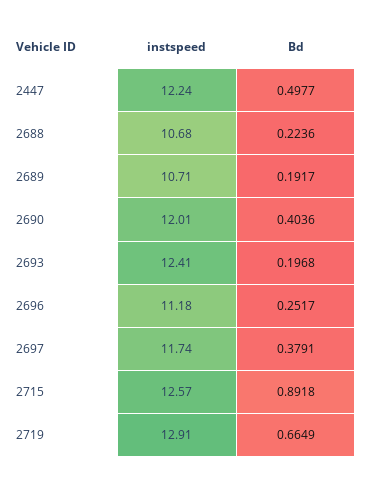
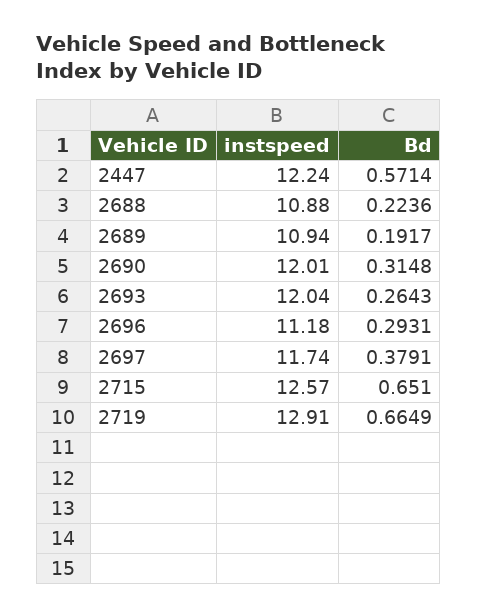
  {
    "instspeed": {
      "2447": 12.24,
-     "2688": 10.68,
+     "2688": 10.88,
-     "2689": 10.71,
+     "2689": 10.94,
      "2690": 12.01,
-     "2693": 12.41,
+     "2693": 12.04,
      "2696": 11.18,
      "2697": 11.74,
      "2715": 12.57,
      "2719": 12.91
    },
    "Bd": {
-     "2447": 0.4977,
+     "2447": 0.5714,
      "2688": 0.2236,
      "2689": 0.1917,
-     "2690": 0.4036,
+     "2690": 0.3148,
-     "2693": 0.1968,
+     "2693": 0.2643,
-     "2696": 0.2517,
+     "2696": 0.2931,
      "2697": 0.3791,
-     "2715": 0.8918,
+     "2715": 0.651,
      "2719": 0.6649
    }
  }

